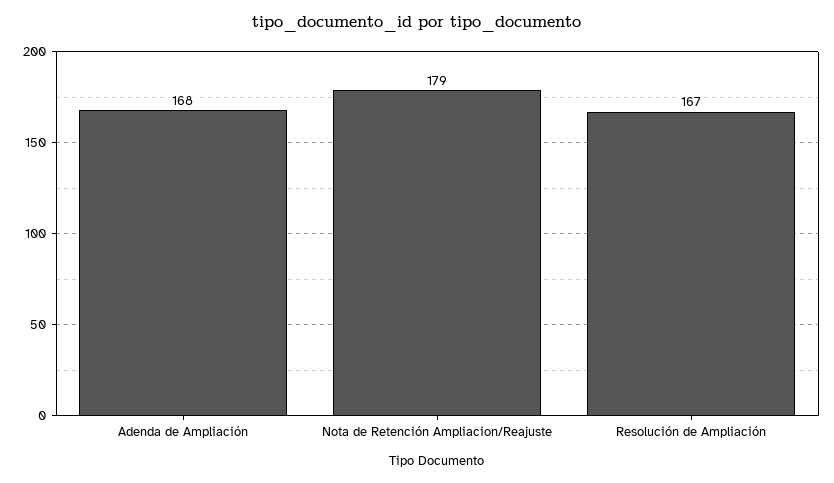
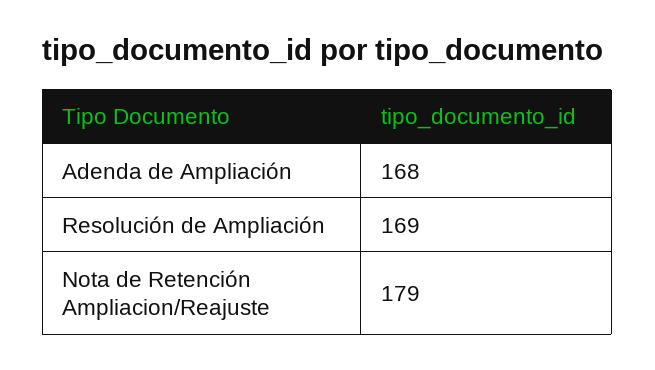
  {
    "Adenda de Ampliación": 168,
    "Nota de Retención Ampliacion/Reajuste": 179,
-   "Resolución de Ampliación": 167
+   "Resolución de Ampliación": 169
  }

